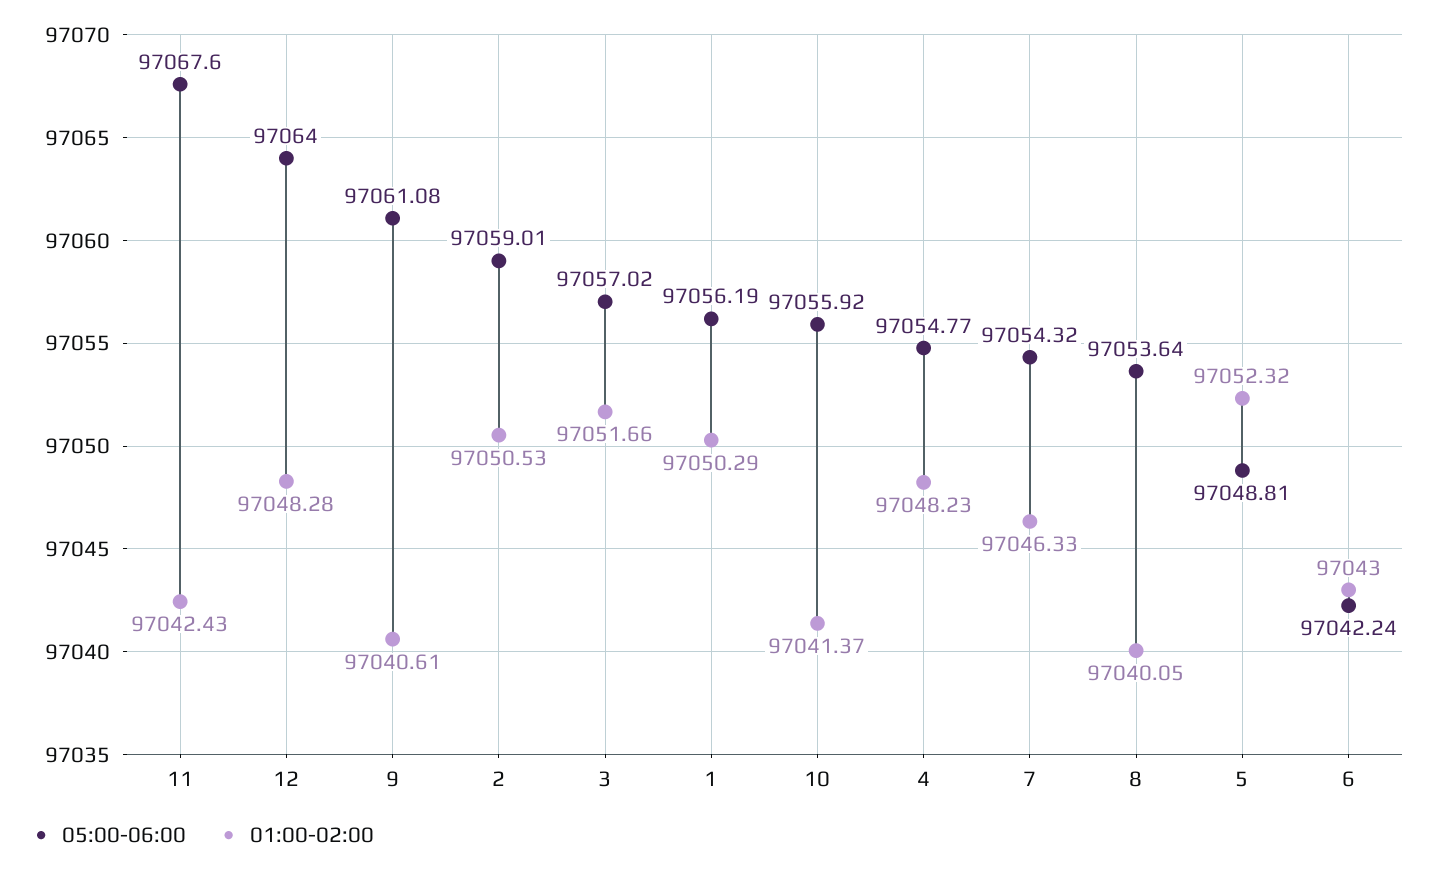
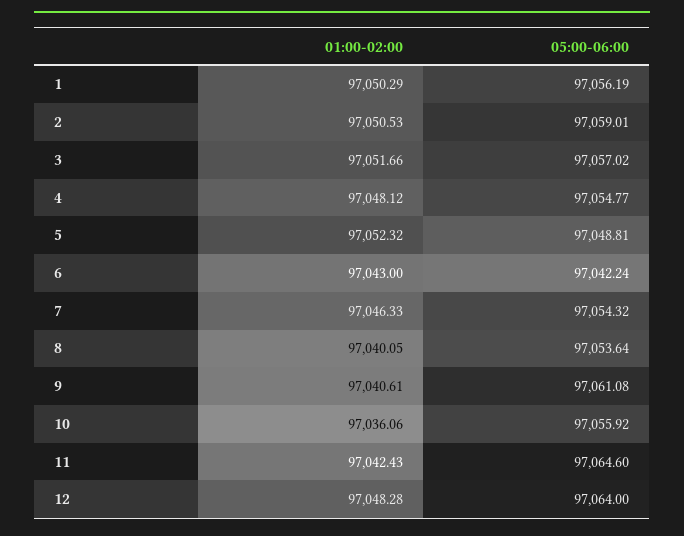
  {
    "05:00-06:00": {
-     "11": 97067.6,
+     "11": 97064.6,
      "12": 97064,
      "9": 97061.08,
      "2": 97059.01,
      "3": 97057.02,
      "1": 97056.19,
      "10": 97055.92,
      "4": 97054.77,
      "7": 97054.32,
      "8": 97053.64,
      "5": 97048.81,
      "6": 97042.24
    },
    "01:00-02:00": {
      "11": 97042.43,
      "12": 97048.28,
      "9": 97040.61,
      "2": 97050.53,
      "3": 97051.66,
      "1": 97050.29,
-     "10": 97041.37,
+     "10": 97036.06,
-     "4": 97048.23,
+     "4": 97048.12,
      "7": 97046.33,
      "8": 97040.05,
      "5": 97052.32,
      "6": 97043
    }
  }

